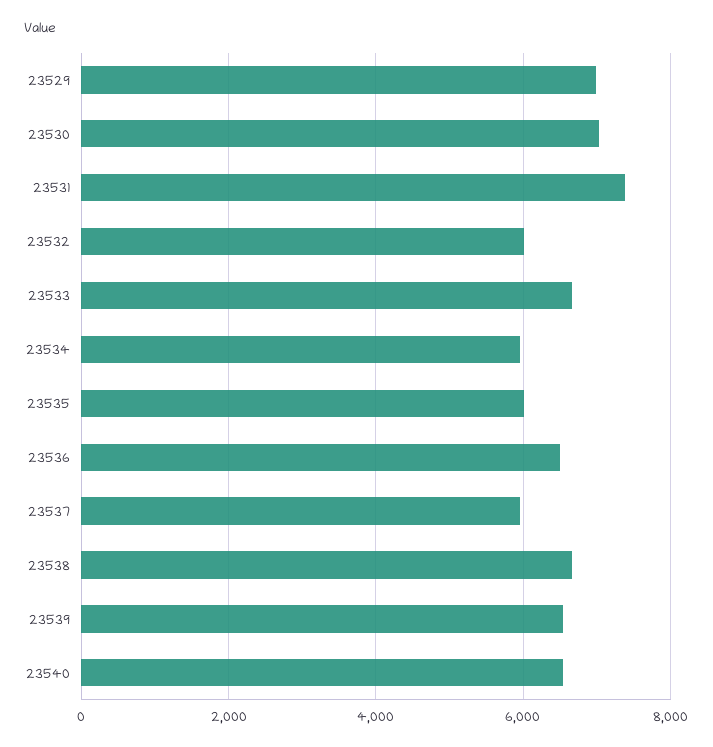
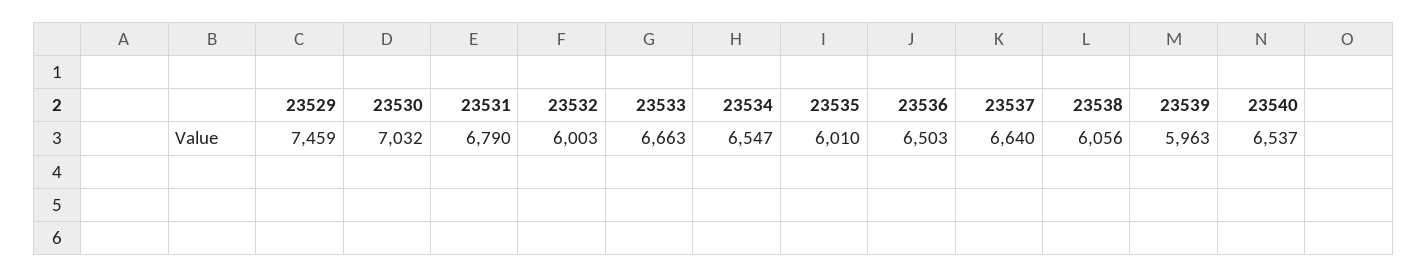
  {
-   "23529": 7000,
+   "23529": 7459,
    "23530": 7032,
-   "23531": 7400,
+   "23531": 6790,
    "23532": 6003,
    "23533": 6663,
-   "23534": 6000,
+   "23534": 6547,
    "23535": 6010,
    "23536": 6503,
-   "23537": 6000,
+   "23537": 6640,
-   "23538": 6600,
+   "23538": 6056,
-   "23539": 6600,
+   "23539": 5963,
    "23540": 6537
  }

